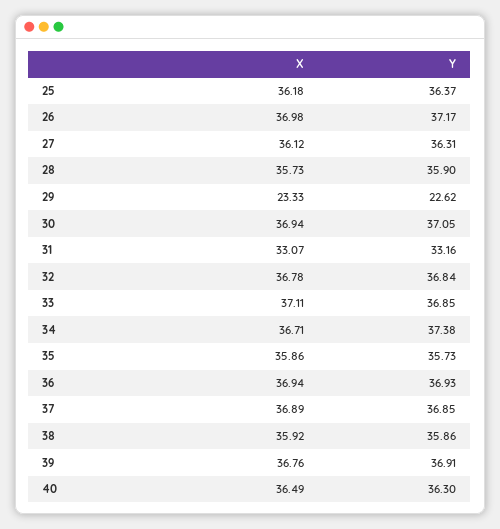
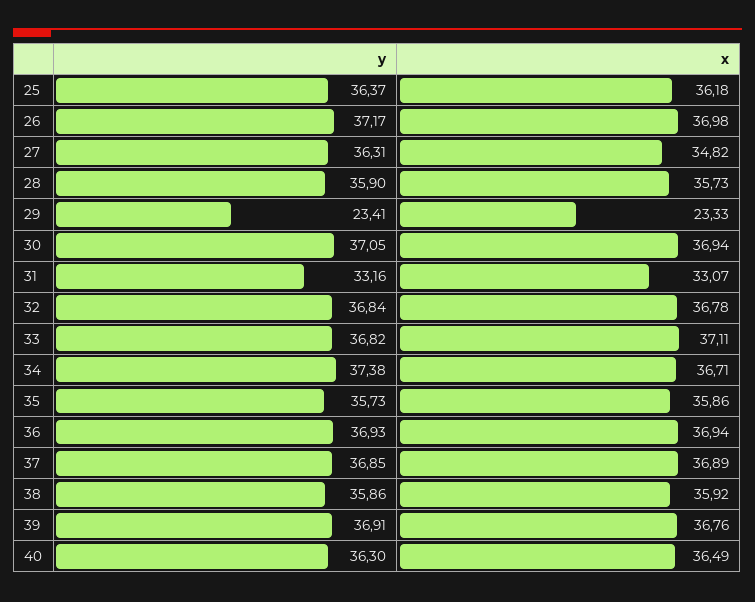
  {
    "X": {
      "25": 36.18,
      "26": 36.98,
-     "27": 36.12,
+     "27": 34.82,
      "28": 35.73,
      "29": 23.33,
      "30": 36.94,
      "31": 33.07,
      "32": 36.78,
      "33": 37.11,
      "34": 36.71,
      "35": 35.86,
      "36": 36.94,
      "37": 36.89,
      "38": 35.92,
      "39": 36.76,
      "40": 36.49
    },
    "Y": {
      "25": 36.37,
      "26": 37.17,
      "27": 36.31,
      "28": 35.9,
-     "29": 22.62,
+     "29": 23.41,
      "30": 37.05,
      "31": 33.16,
      "32": 36.84,
-     "33": 36.85,
+     "33": 36.82,
      "34": 37.38,
      "35": 35.73,
      "36": 36.93,
      "37": 36.85,
      "38": 35.86,
      "39": 36.91,
      "40": 36.3
    }
  }

